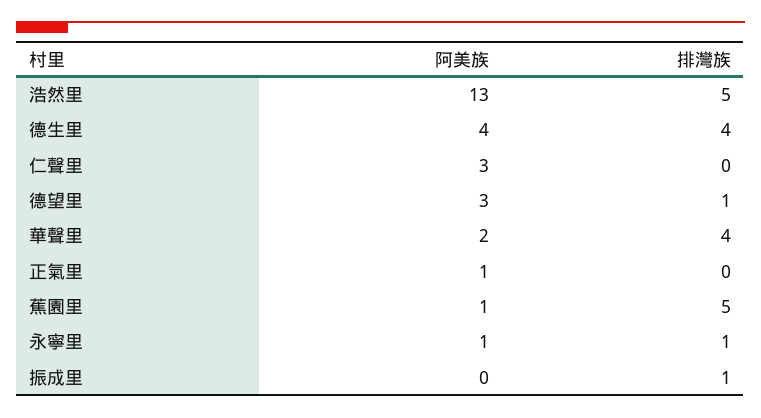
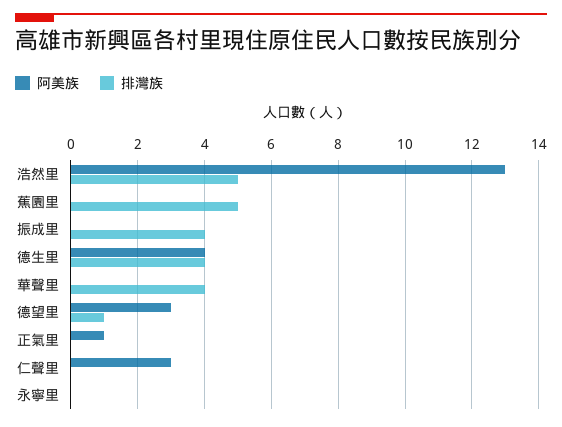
  {
    "阿美族": {
      "浩然里": 13,
      "德生里": 4,
      "仁聲里": 3,
      "德望里": 3,
-     "華聲里": 2,
+     "華聲里": 0,
      "正氣里": 1,
-     "蕉園里": 1,
+     "蕉園里": 0,
-     "永寧里": 1,
+     "永寧里": 0,
      "振成里": 0
    },
    "排灣族": {
      "浩然里": 5,
      "德生里": 4,
      "仁聲里": 0,
      "德望里": 1,
      "華聲里": 4,
      "正氣里": 0,
      "蕉園里": 5,
-     "永寧里": 1,
+     "永寧里": 0,
-     "振成里": 1
+     "振成里": 4
    }
  }

